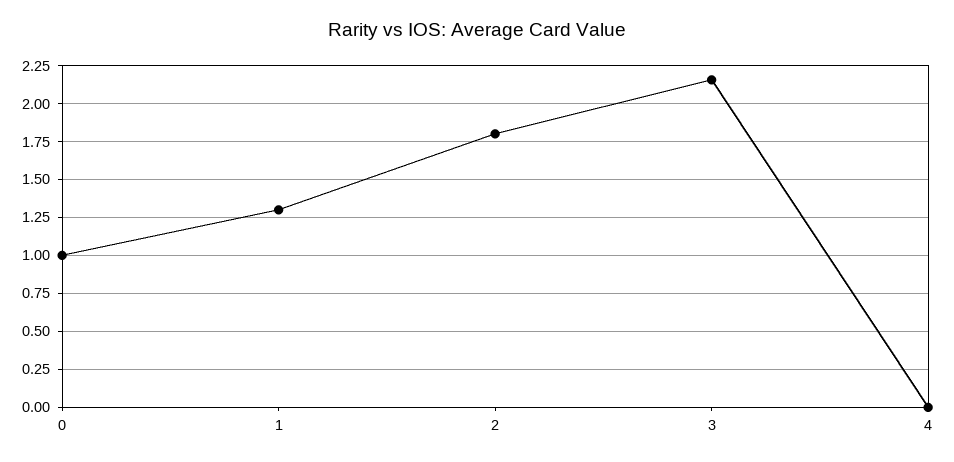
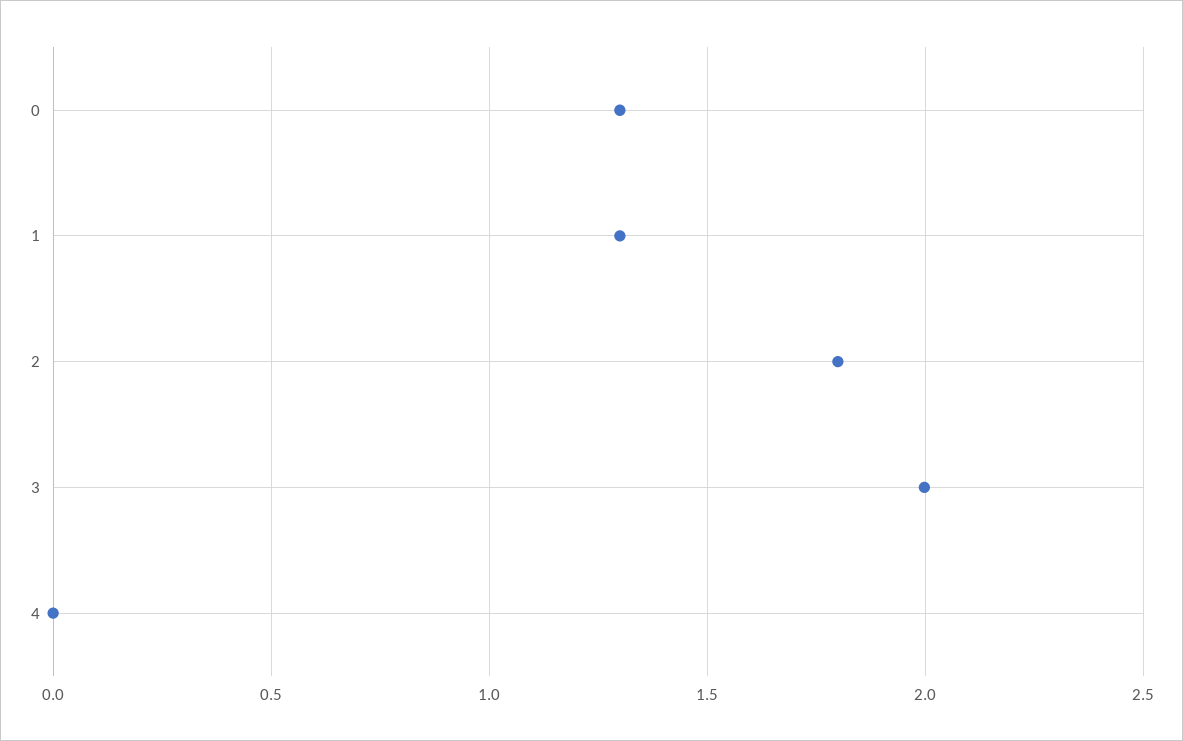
  {
-   "0": 1,
+   "0": 1.3,
    "1": 1.3,
    "2": 1.8,
-   "3": 2.15,
+   "3": 2,
    "4": 0
  }

